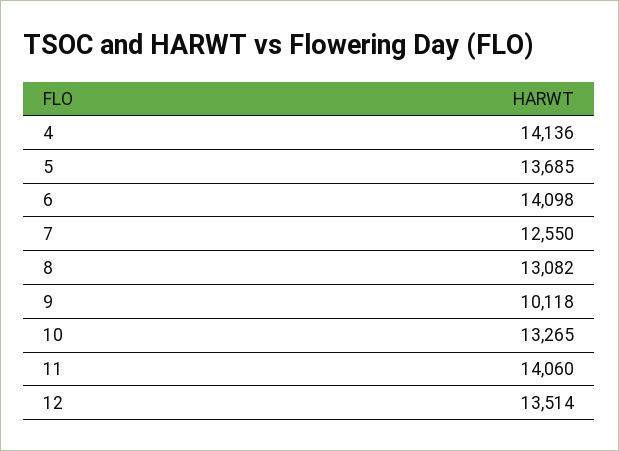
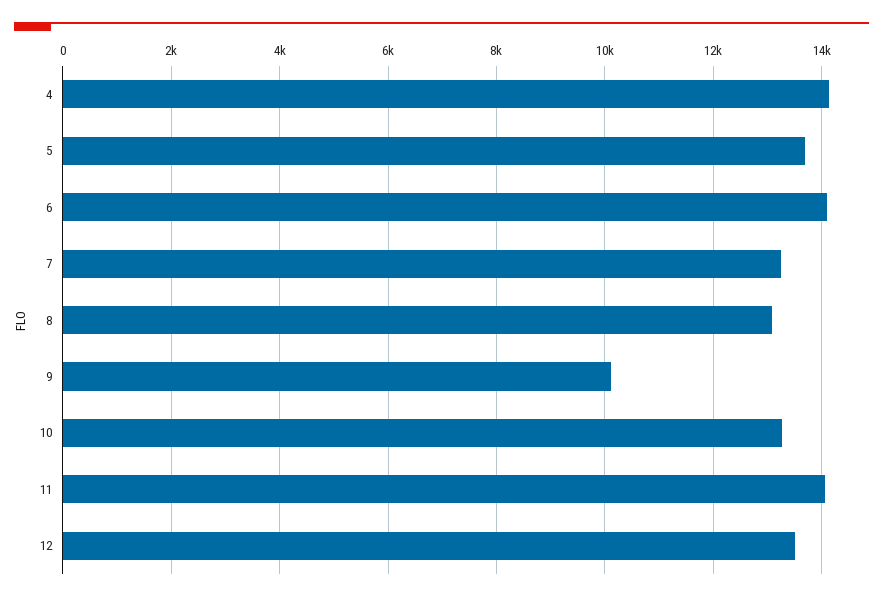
  {
    "4": 14136,
    "5": 13685,
    "6": 14098,
-   "7": 12550,
+   "7": 13200,
    "8": 13082,
    "9": 10118,
    "10": 13265,
    "11": 14060,
    "12": 13514
  }

